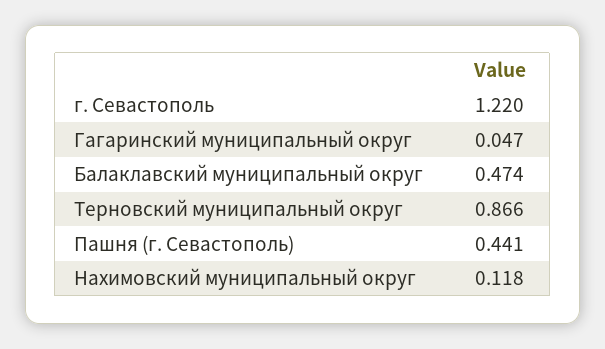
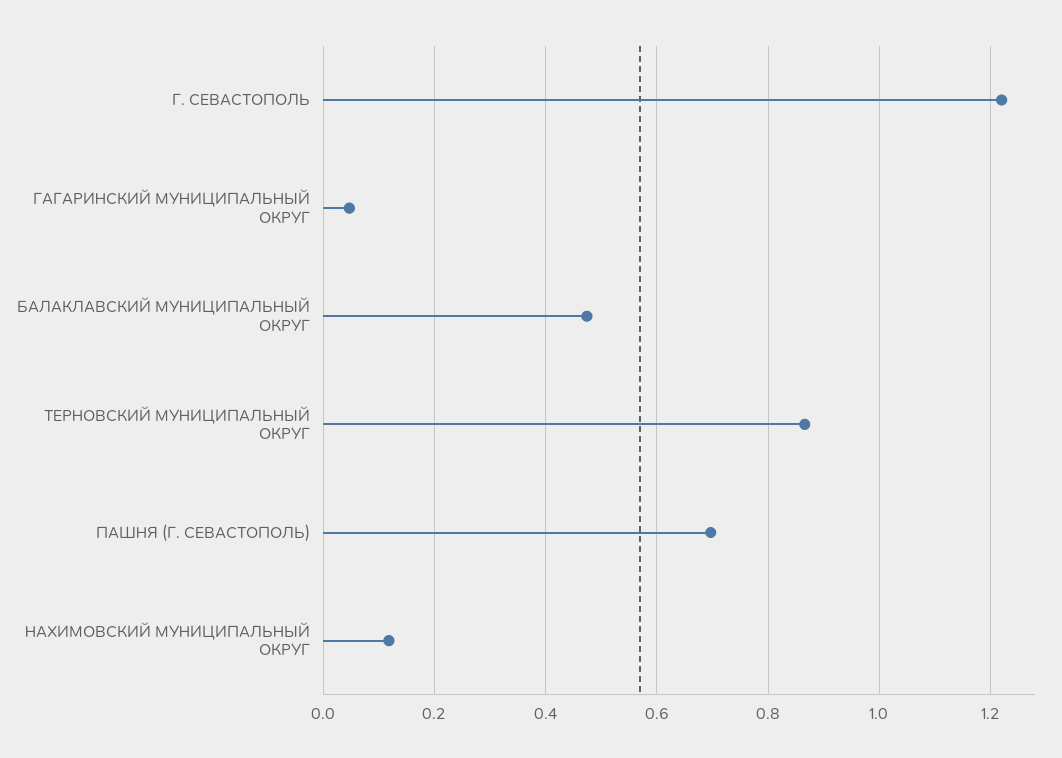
  {
    "г. Севастополь": 1.22,
    "Гагаринский муниципальный округ": 0.047,
    "Балаклавский муниципальный округ": 0.474,
    "Терновский муниципальный округ": 0.866,
-   "Пашня (г. Севастополь)": 0.441,
+   "Пашня (г. Севастополь)": 0.7,
    "Нахимовский муниципальный округ": 0.118
  }

